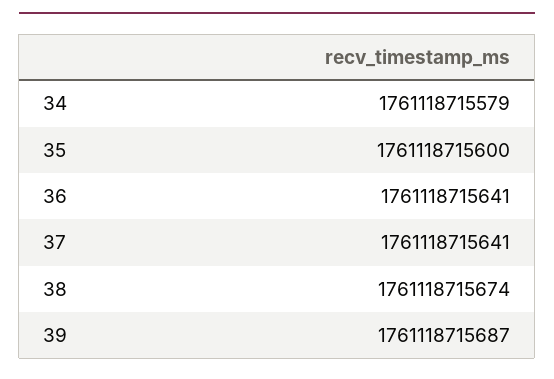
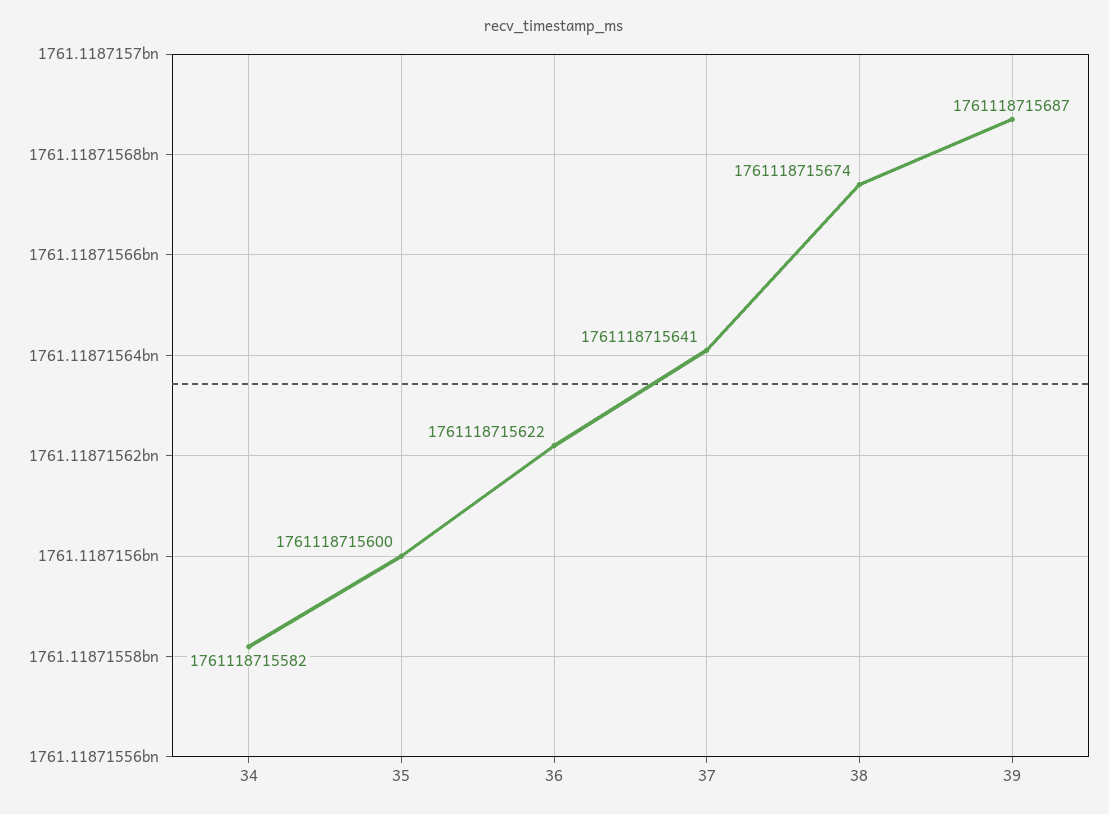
  {
-   "34": 1761118715579,
+   "34": 1761118715582,
    "35": 1761118715600,
-   "36": 1761118715641,
+   "36": 1761118715622,
    "37": 1761118715641,
    "38": 1761118715674,
    "39": 1761118715687
  }

